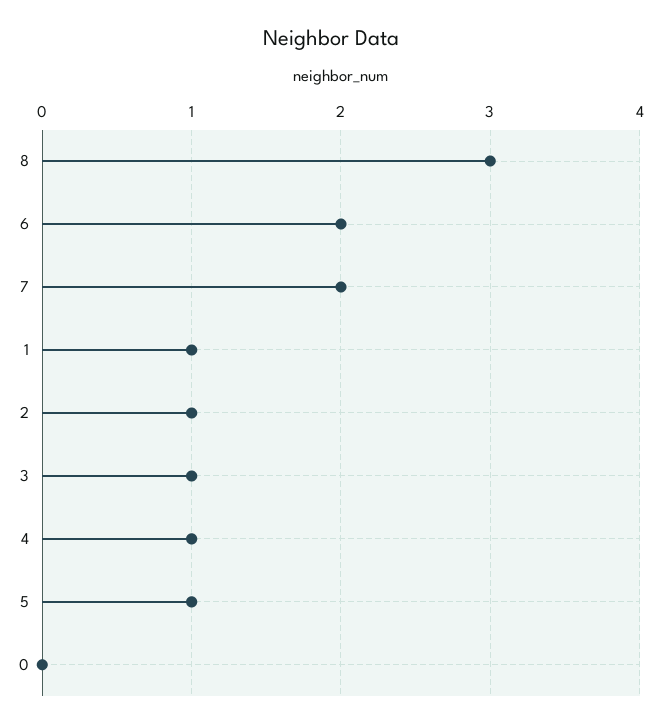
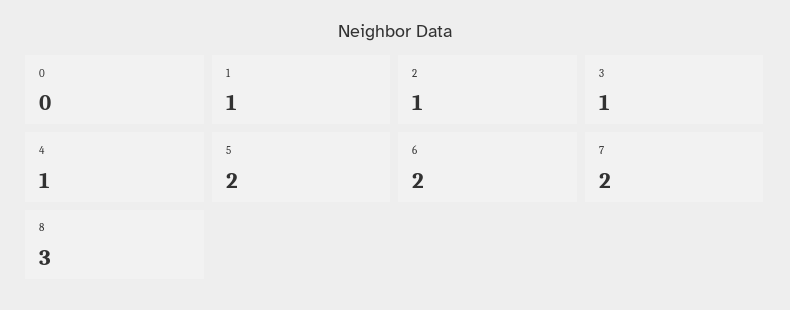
  {
    "8": 3,
    "6": 2,
    "7": 2,
    "1": 1,
    "2": 1,
    "3": 1,
    "4": 1,
-   "5": 1,
+   "5": 2,
    "0": 0
  }

